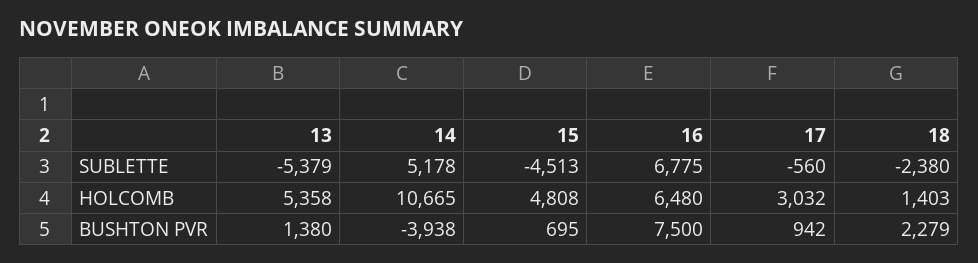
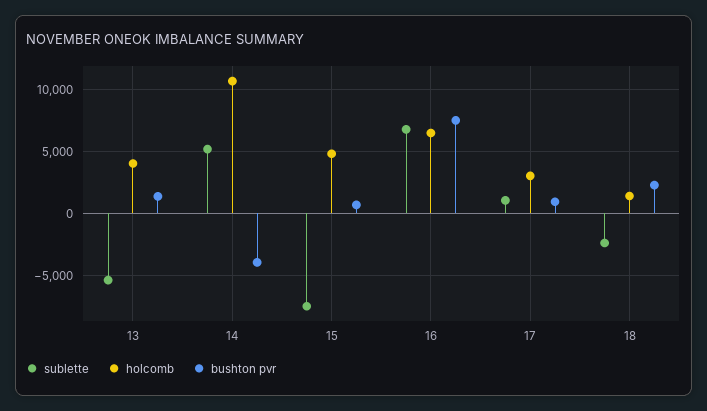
  {
    "SUBLETTE": {
      "13": -5379,
      "14": 5178,
-     "15": -4513,
+     "15": -7500,
      "16": 6775,
-     "17": -560,
+     "17": 1000,
      "18": -2380
    },
    "HOLCOMB": {
-     "13": 5358,
+     "13": 4000,
      "14": 10665,
      "15": 4808,
      "16": 6480,
      "17": 3032,
      "18": 1403
    },
    "BUSHTON PVR": {
      "13": 1380,
      "14": -3938,
      "15": 695,
      "16": 7500,
      "17": 942,
      "18": 2279
    }
  }

